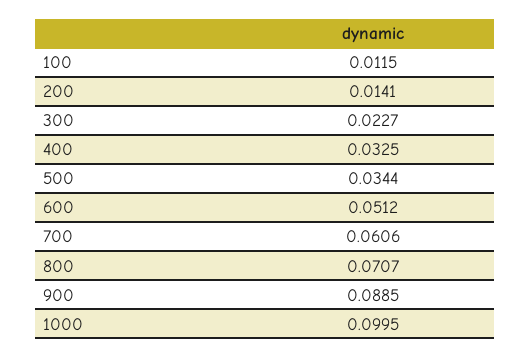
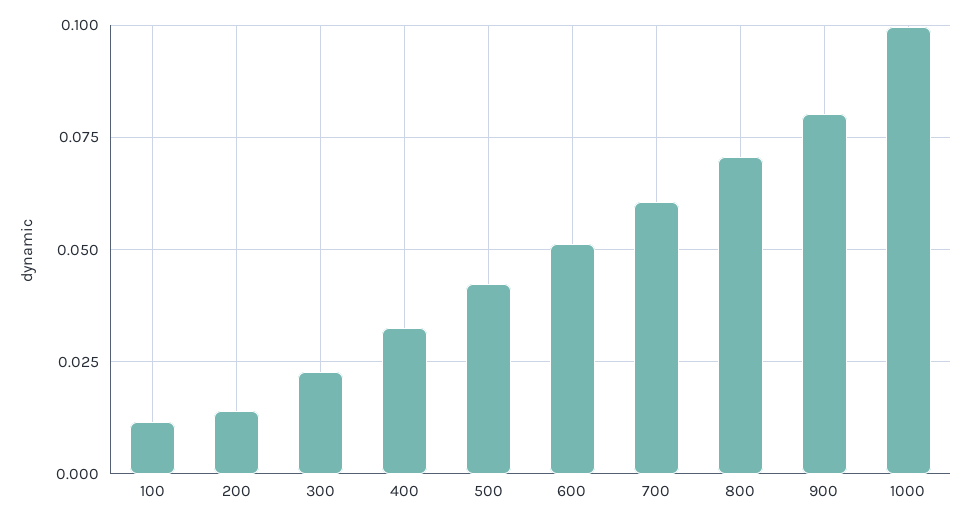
  {
    "100": 0.0115,
    "200": 0.0141,
    "300": 0.0227,
    "400": 0.0325,
-   "500": 0.0344,
+   "500": 0.0425,
    "600": 0.0512,
    "700": 0.0606,
    "800": 0.0707,
-   "900": 0.0885,
+   "900": 0.08,
    "1000": 0.0995
  }

